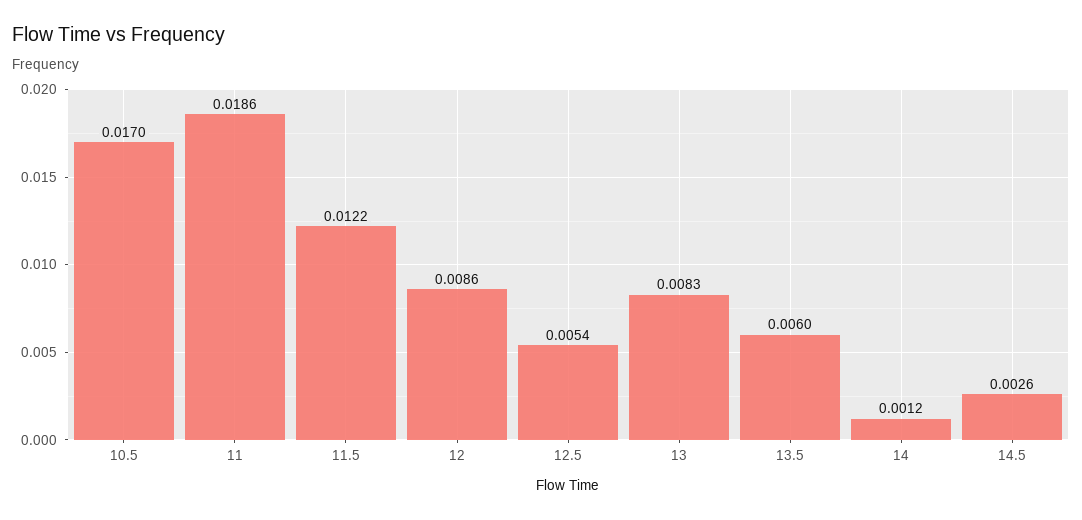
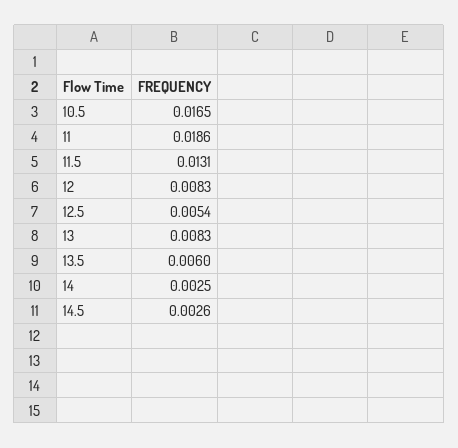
  {
-   "10.5": 0.017,
+   "10.5": 0.0165,
    "11": 0.0186,
-   "11.5": 0.0122,
+   "11.5": 0.0131,
-   "12": 0.0086,
+   "12": 0.0083,
    "12.5": 0.0054,
    "13": 0.0083,
    "13.5": 0.006,
-   "14": 0.0012,
+   "14": 0.0025,
    "14.5": 0.0026
  }

